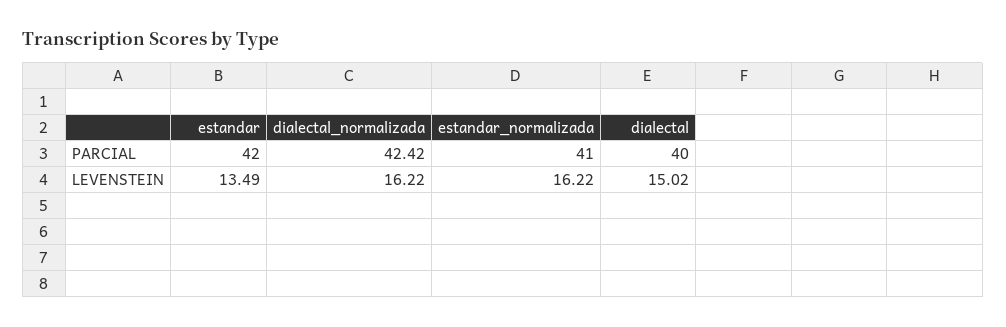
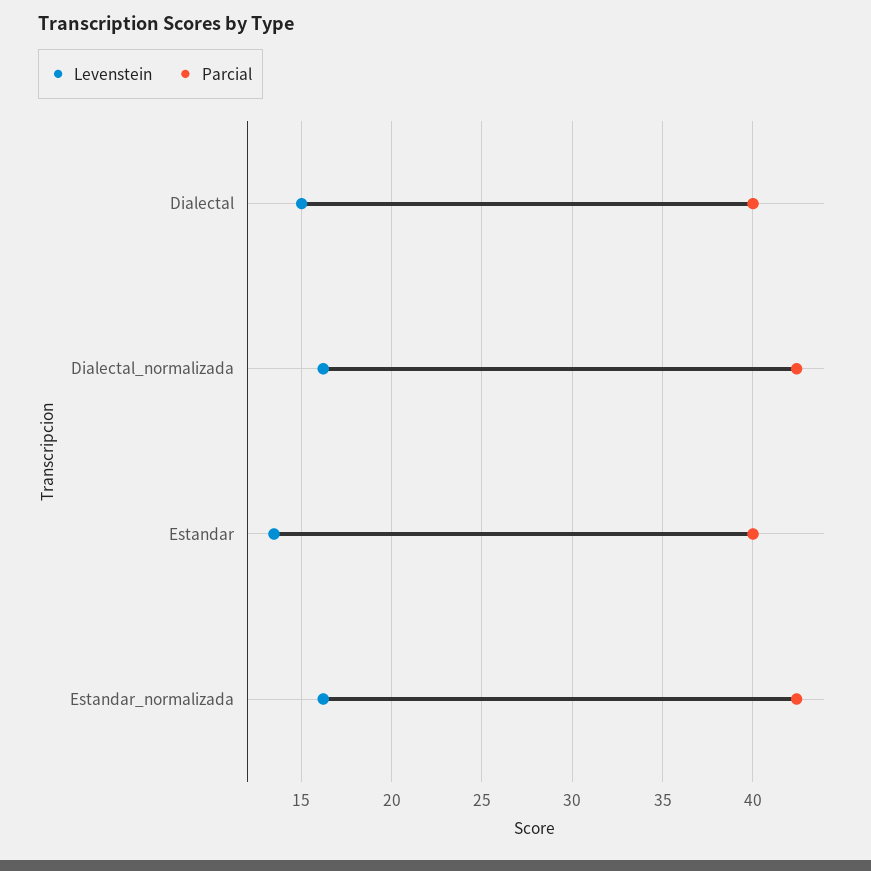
  {
    "PARCIAL": {
-     "estandar": 42,
+     "estandar": 40,
      "dialectal_normalizada": 42.42,
-     "estandar_normalizada": 41,
+     "estandar_normalizada": 42.5,
      "dialectal": 40
    },
    "LEVENSTEIN": {
      "estandar": 13.49,
      "dialectal_normalizada": 16.22,
      "estandar_normalizada": 16.22,
      "dialectal": 15.02
    }
  }

